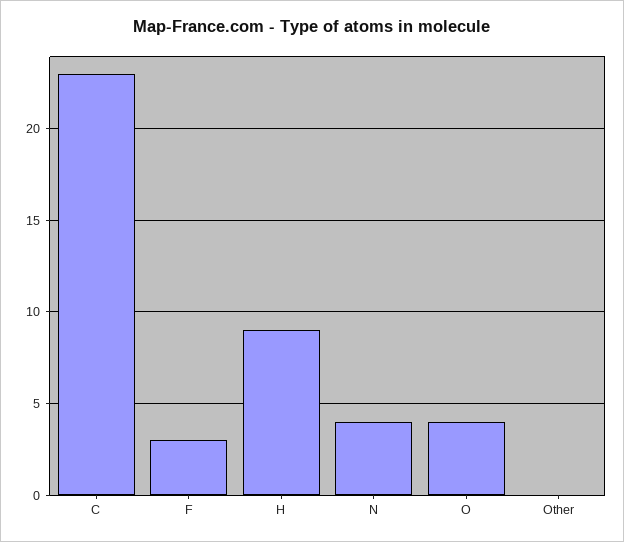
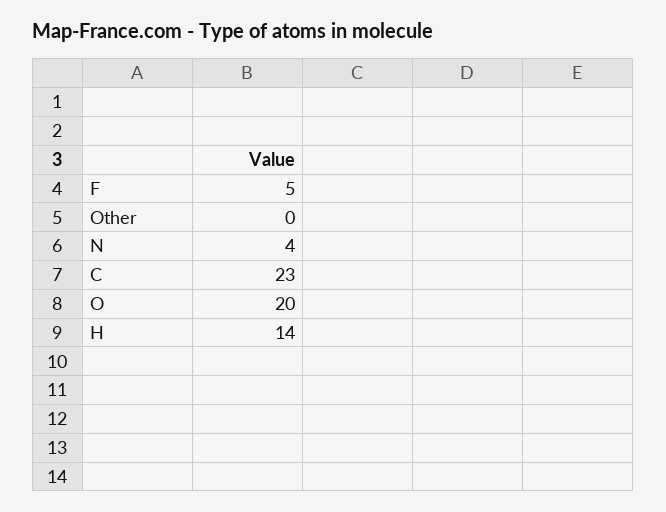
  {
    "C": 23,
-   "F": 3,
+   "F": 5,
-   "H": 9,
+   "H": 14,
    "N": 4,
-   "O": 4,
+   "O": 20,
    "Other": 0
  }

